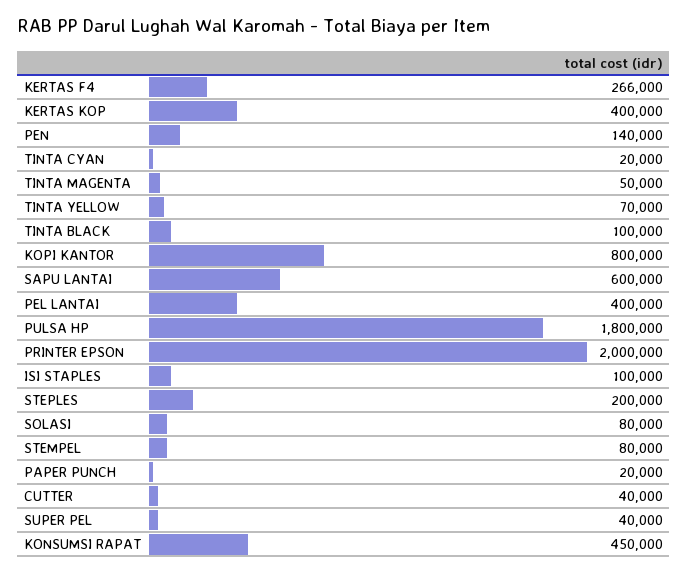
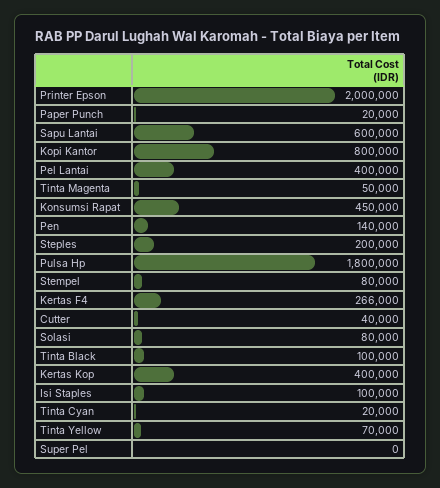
  {
    "KERTAS F4": 266000,
    "KERTAS KOP": 400000,
    "PEN": 140000,
    "TINTA CYAN": 20000,
    "TINTA MAGENTA": 50000,
    "TINTA YELLOW": 70000,
    "TINTA BLACK": 100000,
    "KOPI KANTOR": 800000,
    "SAPU LANTAI": 600000,
    "PEL LANTAI": 400000,
    "PULSA HP": 1800000,
    "PRINTER EPSON": 2000000,
    "ISI STAPLES": 100000,
    "STEPLES": 200000,
    "SOLASI": 80000,
    "STEMPEL": 80000,
    "PAPER PUNCH": 20000,
    "CUTTER": 40000,
-   "SUPER PEL": 40000,
+   "SUPER PEL": 0,
    "KONSUMSI RAPAT": 450000
  }

